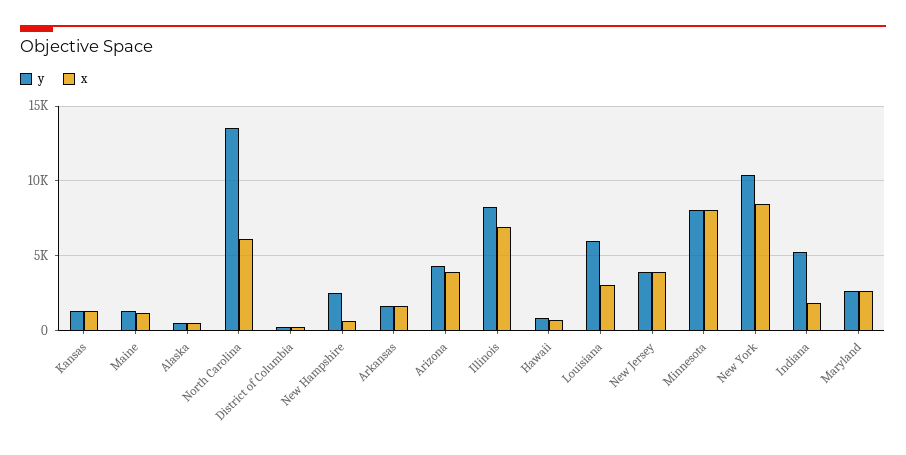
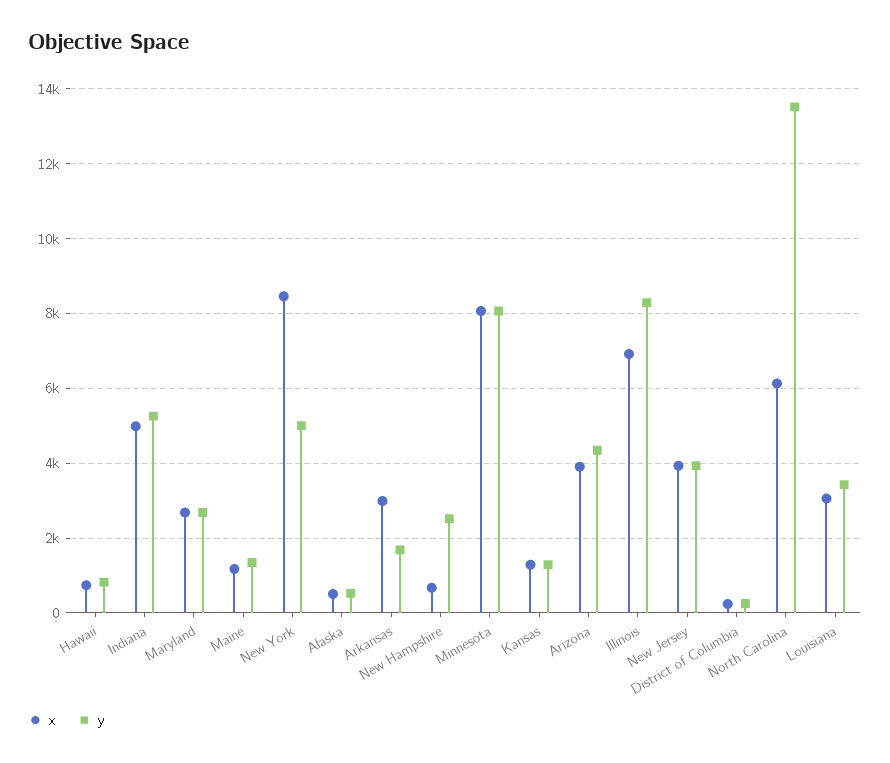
  {
    "y": {
      "Kansas": 1200,
      "Maine": 1400,
      "Alaska": 600,
      "North Carolina": 13600,
      "District of Columbia": 200,
      "New Hampshire": 2600,
      "Arkansas": 1600,
      "Arizona": 4400,
      "Illinois": 8200,
      "Hawaii": 800,
-     "Louisiana": 6000,
+     "Louisiana": 3400,
      "New Jersey": 4000,
      "Minnesota": 8000,
-     "New York": 10500,
+     "New York": 5000,
      "Indiana": 5200,
      "Maryland": 2600
    },
    "x": {
      "Kansas": 1200,
      "Maine": 1200,
      "Alaska": 600,
      "North Carolina": 6200,
      "District of Columbia": 200,
      "New Hampshire": 600,
-     "Arkansas": 1500,
+     "Arkansas": 3000,
      "Arizona": 4000,
      "Illinois": 7000,
      "Hawaii": 800,
      "Louisiana": 3000,
      "New Jersey": 4000,
      "Minnesota": 8000,
      "New York": 8400,
-     "Indiana": 2000,
+     "Indiana": 5000,
      "Maryland": 2600
    }
  }

